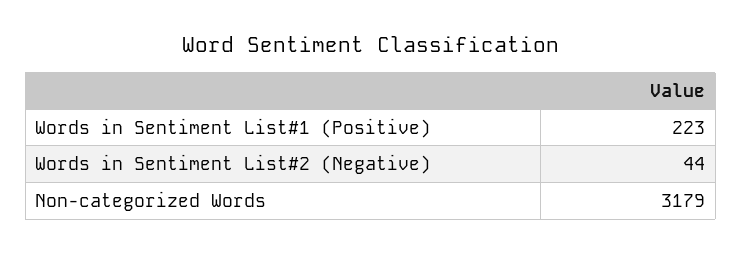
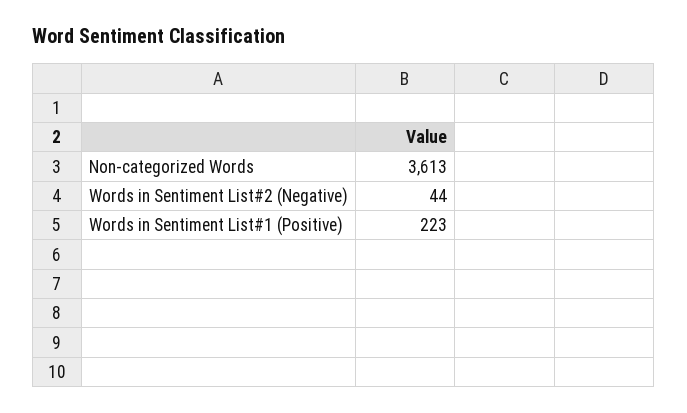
  {
    "Words in Sentiment List#1 (Positive)": 223,
    "Words in Sentiment List#2 (Negative)": 44,
-   "Non-categorized Words": 3179
+   "Non-categorized Words": 3613
  }

